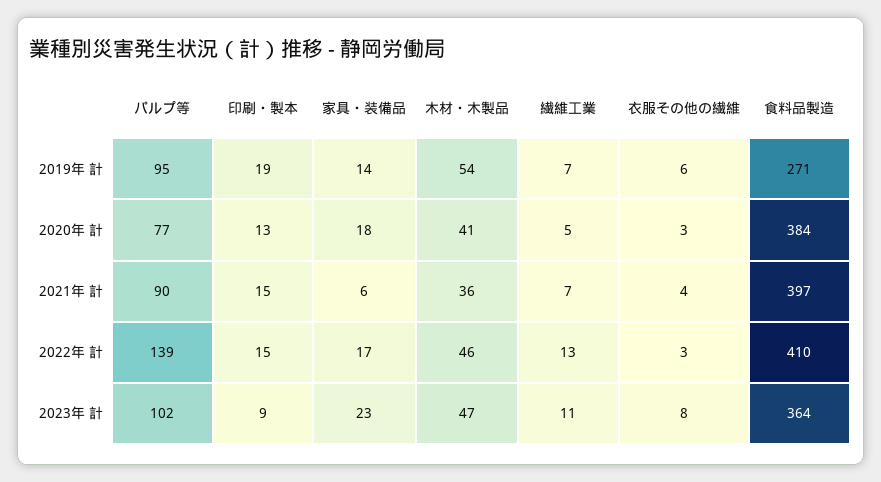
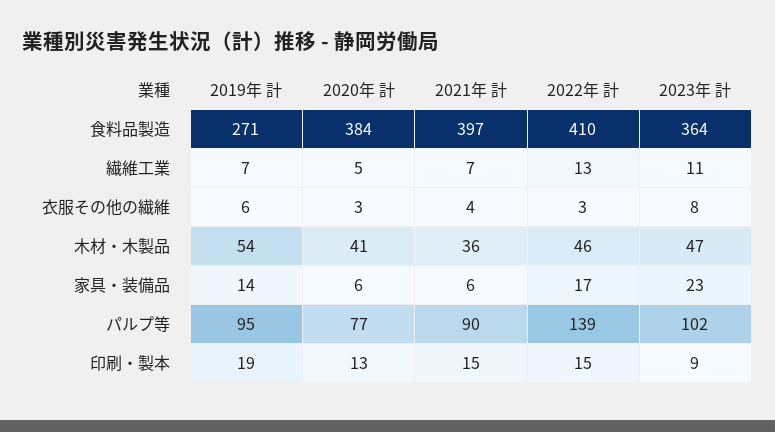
  {
    "パルプ等": {
      "2019年 計": 95,
      "2020年 計": 77,
      "2021年 計": 90,
      "2022年 計": 139,
      "2023年 計": 102
    },
    "印刷・製本": {
      "2019年 計": 19,
      "2020年 計": 13,
      "2021年 計": 15,
      "2022年 計": 15,
      "2023年 計": 9
    },
    "家具・装備品": {
      "2019年 計": 14,
-     "2020年 計": 18,
+     "2020年 計": 6,
      "2021年 計": 6,
      "2022年 計": 17,
      "2023年 計": 23
    },
    "木材・木製品": {
      "2019年 計": 54,
      "2020年 計": 41,
      "2021年 計": 36,
      "2022年 計": 46,
      "2023年 計": 47
    },
    "繊維工業": {
      "2019年 計": 7,
      "2020年 計": 5,
      "2021年 計": 7,
      "2022年 計": 13,
      "2023年 計": 11
    },
    "衣服その他の繊維": {
      "2019年 計": 6,
      "2020年 計": 3,
      "2021年 計": 4,
      "2022年 計": 3,
      "2023年 計": 8
    },
    "食料品製造": {
      "2019年 計": 271,
      "2020年 計": 384,
      "2021年 計": 397,
      "2022年 計": 410,
      "2023年 計": 364
    }
  }

